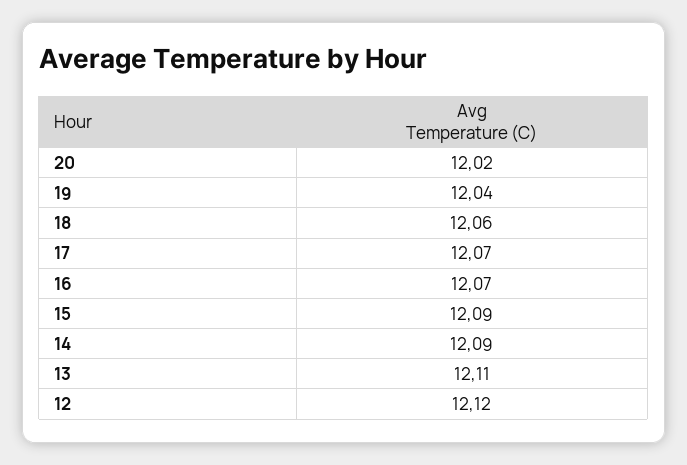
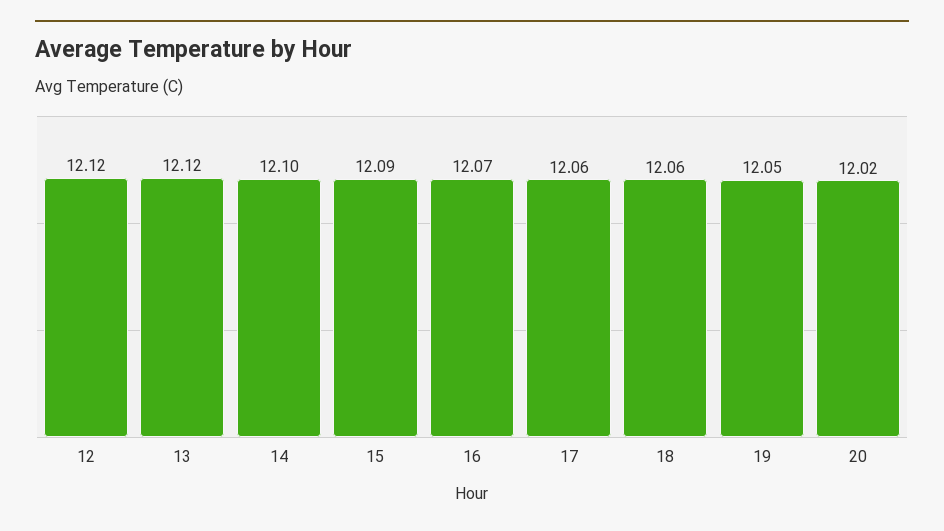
  {
    "20": 12.02,
-   "19": 12.04,
+   "19": 12.05,
    "18": 12.06,
-   "17": 12.07,
+   "17": 12.06,
    "16": 12.07,
    "15": 12.09,
-   "14": 12.09,
+   "14": 12.1,
-   "13": 12.11,
+   "13": 12.12,
    "12": 12.12
  }

